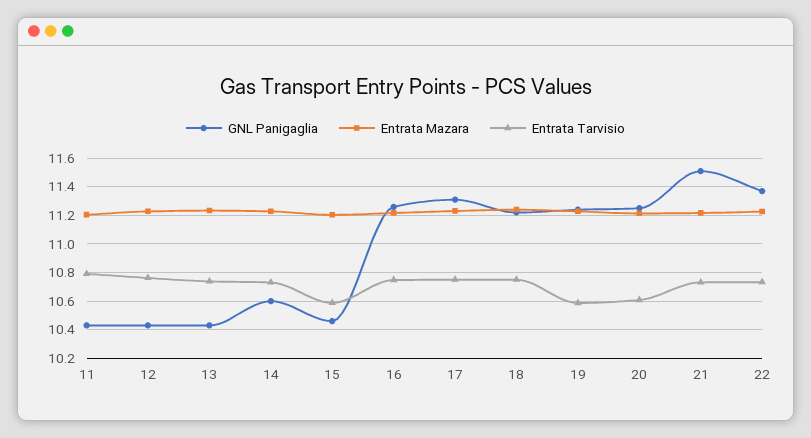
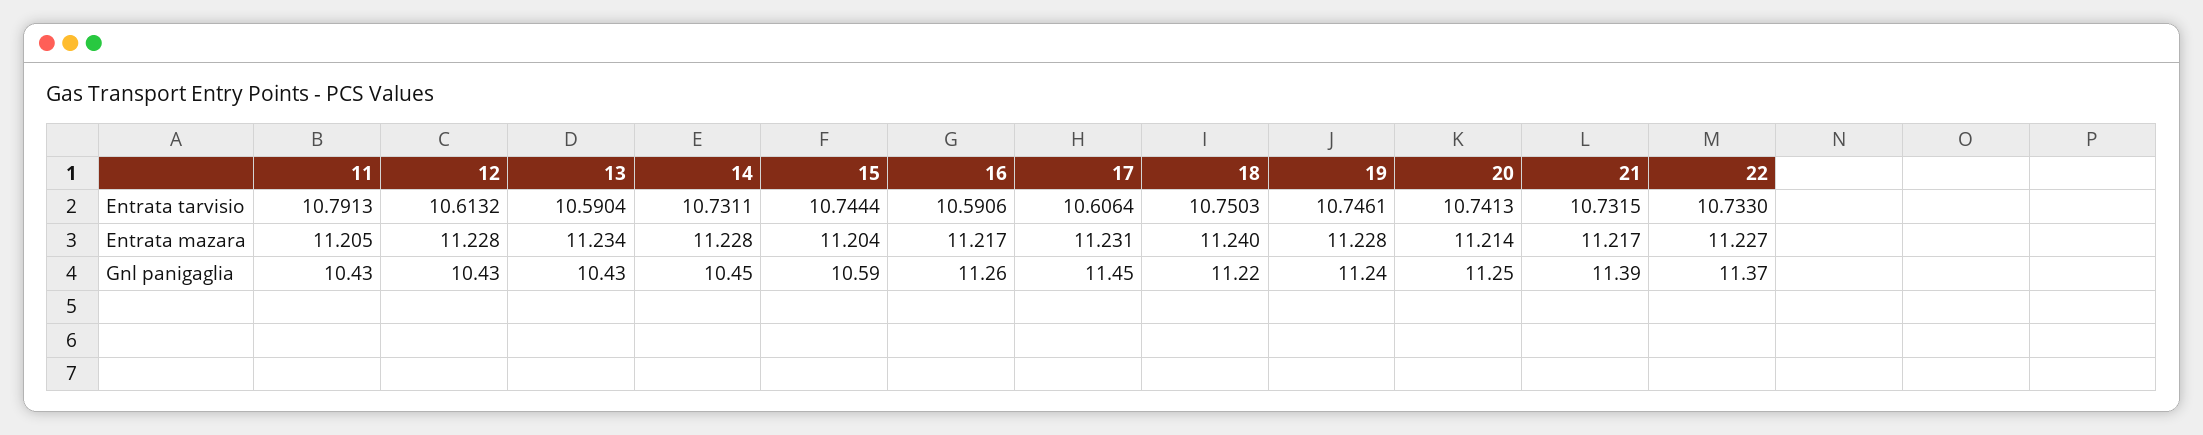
  {
    "GNL Panigaglia": {
      "11": 10.43,
      "12": 10.43,
      "13": 10.43,
-     "14": 10.6,
+     "14": 10.45,
-     "15": 10.45,
+     "15": 10.59,
      "16": 11.26,
-     "17": 11.3,
+     "17": 11.45,
      "18": 11.22,
      "19": 11.24,
      "20": 11.25,
-     "21": 11.5,
+     "21": 11.39,
      "22": 11.37
    },
    "Entrata Mazara": {
      "11": 11.205,
      "12": 11.228,
      "13": 11.234,
      "14": 11.228,
      "15": 11.204,
      "16": 11.217,
      "17": 11.231,
      "18": 11.24,
      "19": 11.228,
      "20": 11.214,
      "21": 11.217,
      "22": 11.227
    },
    "Entrata Tarvisio": {
      "11": 10.7913,
-     "12": 10.75,
+     "12": 10.6132,
-     "13": 10.75,
+     "13": 10.5904,
      "14": 10.7311,
-     "15": 10.6,
+     "15": 10.7444,
-     "16": 10.75,
+     "16": 10.5906,
-     "17": 10.75,
+     "17": 10.6064,
      "18": 10.7503,
-     "19": 10.6,
+     "19": 10.7461,
-     "20": 10.6,
+     "20": 10.7413,
      "21": 10.7315,
      "22": 10.733
    }
  }

